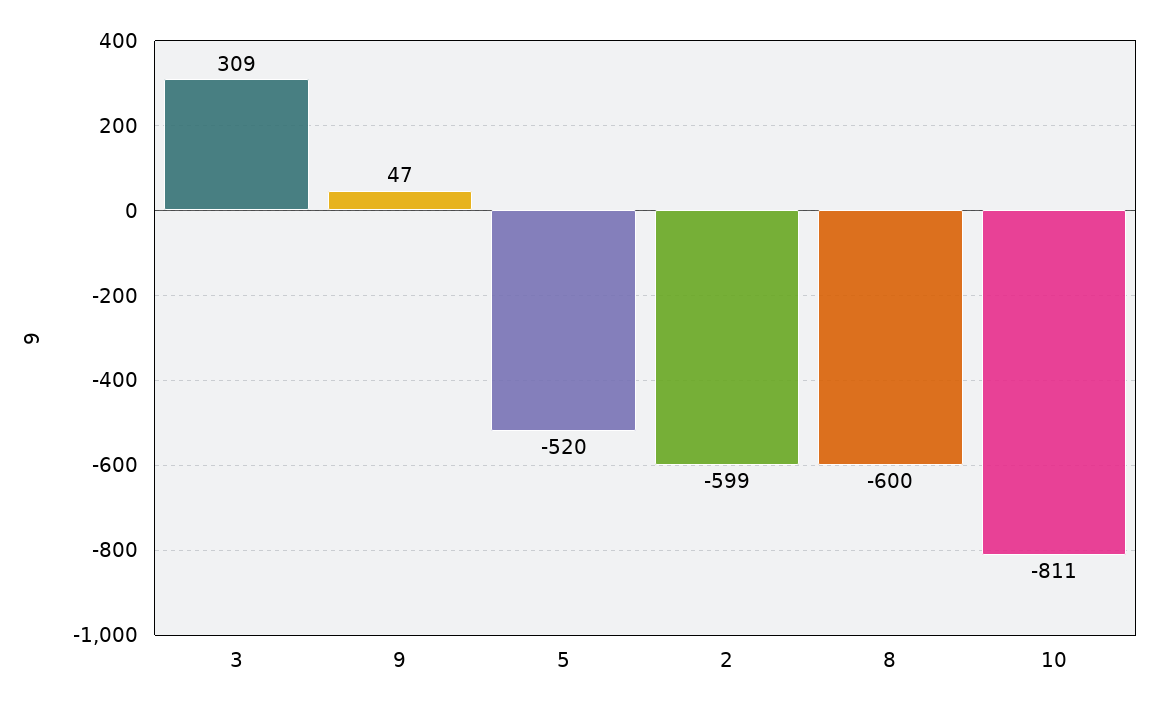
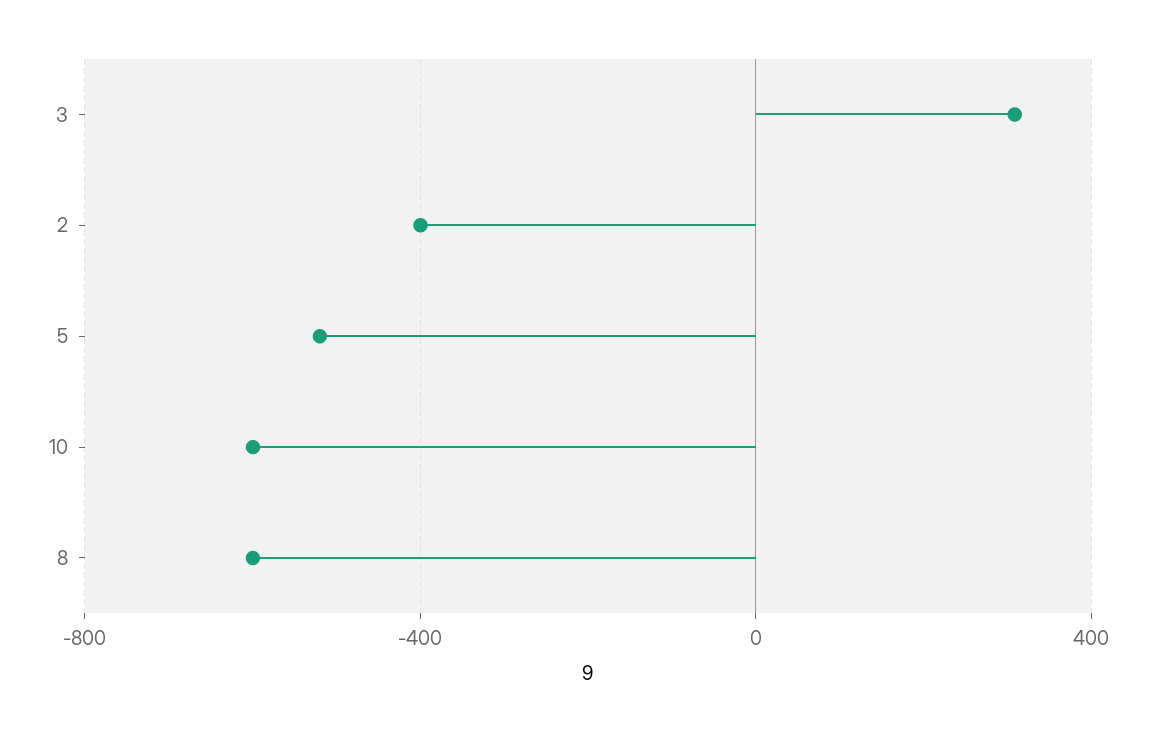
  {
    "3": 309,
-   "9": 47,
    "5": -520,
-   "2": -599,
+   "2": -400,
    "8": -600,
-   "10": -811
+   "10": -600
  }

